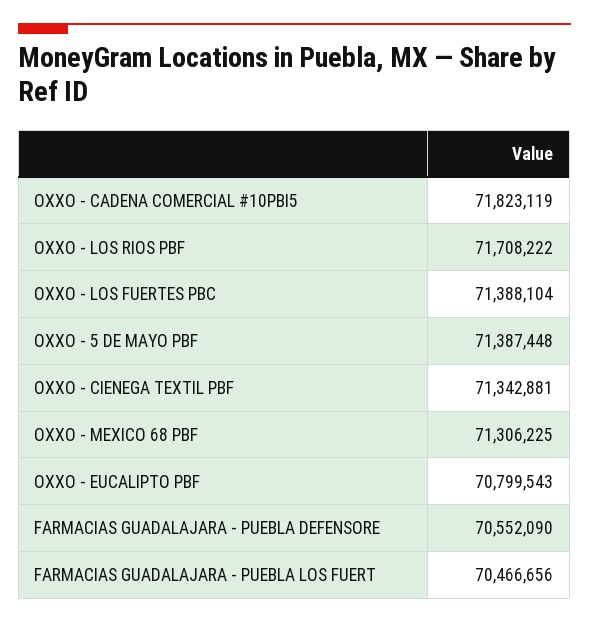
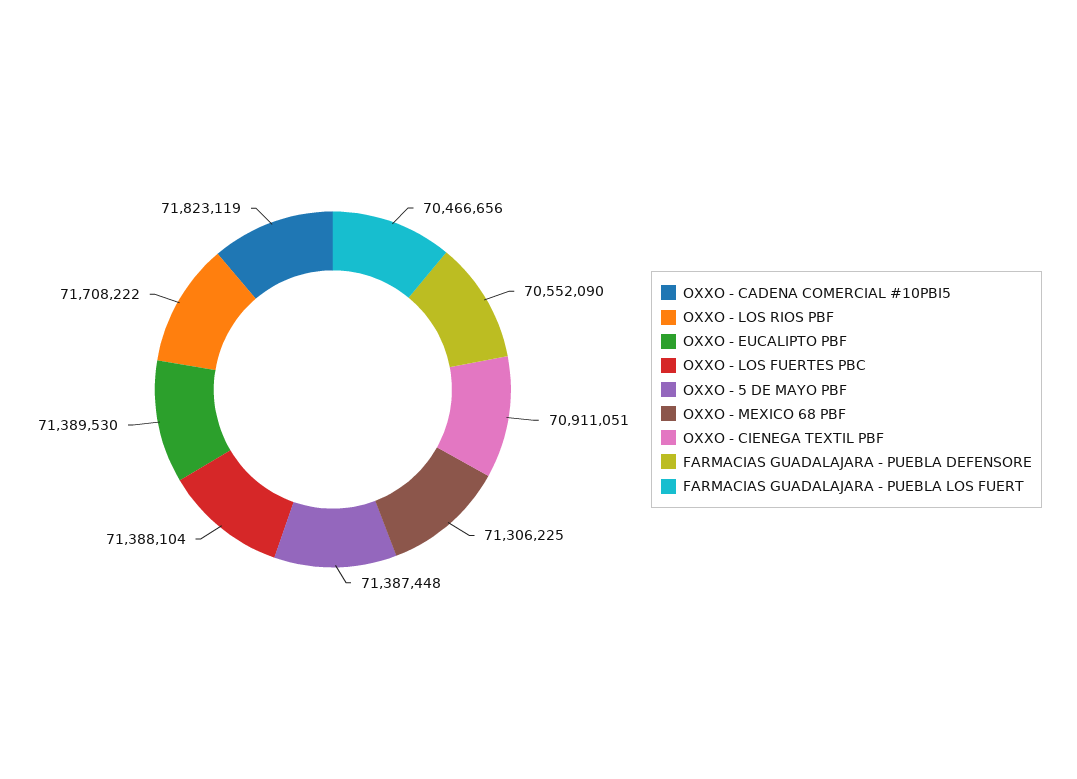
  {
    "OXXO - CADENA COMERCIAL #10PBI5": 71823119,
    "OXXO - LOS RIOS PBF": 71708222,
    "OXXO - LOS FUERTES PBC": 71388104,
    "OXXO - 5 DE MAYO PBF": 71387448,
-   "OXXO - CIENEGA TEXTIL PBF": 71342881,
+   "OXXO - CIENEGA TEXTIL PBF": 70911051,
    "OXXO - MEXICO 68 PBF": 71306225,
-   "OXXO - EUCALIPTO PBF": 70799543,
+   "OXXO - EUCALIPTO PBF": 71389530,
    "FARMACIAS GUADALAJARA - PUEBLA DEFENSORE": 70552090,
    "FARMACIAS GUADALAJARA - PUEBLA LOS FUERT": 70466656
  }

